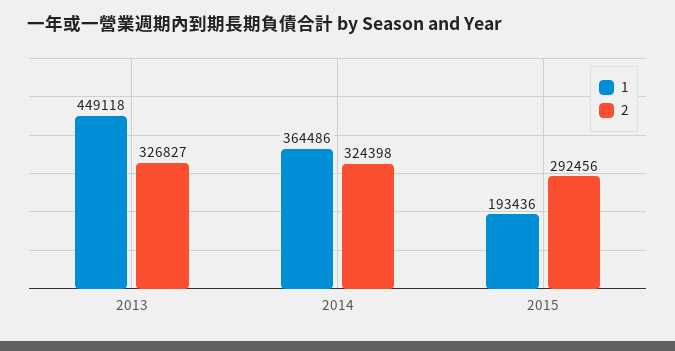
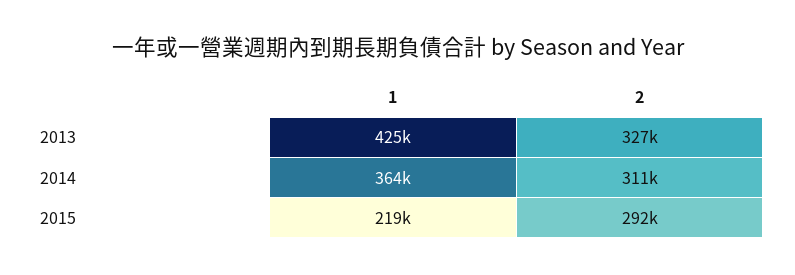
  {
    "1": {
-     "2013": 449118,
+     "2013": 425000,
      "2014": 364486,
-     "2015": 193436
+     "2015": 219000
    },
    "2": {
      "2013": 326827,
-     "2014": 324398,
+     "2014": 311000,
      "2015": 292456
    }
  }

